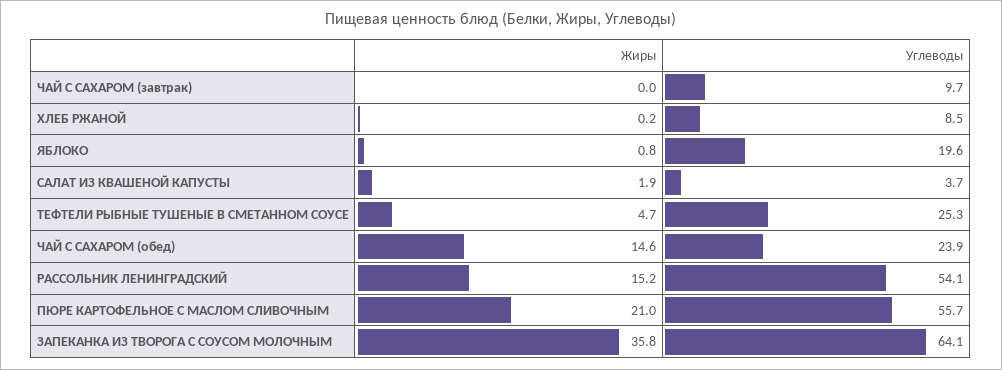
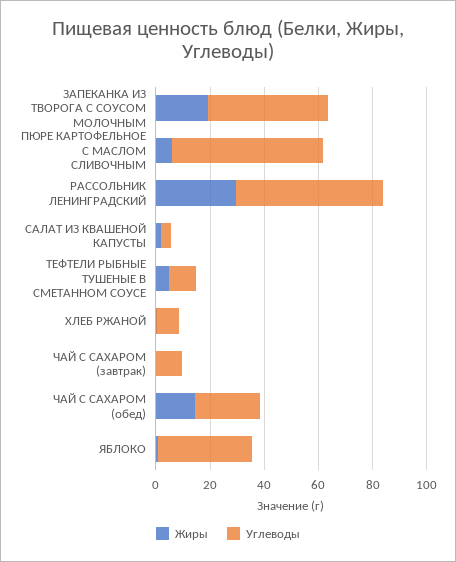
  {
    "Жиры": {
      "ЧАЙ С САХАРОМ (завтрак)": 0,
      "ХЛЕБ РЖАНОЙ": 0.2,
      "ЯБЛОКО": 0.8,
      "САЛАТ ИЗ КВАШЕНОЙ КАПУСТЫ": 1.9,
      "ТЕФТЕЛИ РЫБНЫЕ ТУШЕНЫЕ В СМЕТАННОМ СОУСЕ": 4.7,
      "ЧАЙ С САХАРОМ (обед)": 14.6,
-     "РАССОЛЬНИК ЛЕНИНГРАДСКИЙ": 15.2,
+     "РАССОЛЬНИК ЛЕНИНГРАДСКИЙ": 30,
-     "ПЮРЕ КАРТОФЕЛЬНОЕ С МАСЛОМ СЛИВОЧНЫМ": 21,
+     "ПЮРЕ КАРТОФЕЛЬНОЕ С МАСЛОМ СЛИВОЧНЫМ": 5,
-     "ЗАПЕКАНКА ИЗ ТВОРОГА С СОУСОМ МОЛОЧНЫМ": 35.8
+     "ЗАПЕКАНКА ИЗ ТВОРОГА С СОУСОМ МОЛОЧНЫМ": 20
    },
    "Углеводы": {
      "ЧАЙ С САХАРОМ (завтрак)": 9.7,
      "ХЛЕБ РЖАНОЙ": 8.5,
-     "ЯБЛОКО": 19.6,
+     "ЯБЛОКО": 35,
      "САЛАТ ИЗ КВАШЕНОЙ КАПУСТЫ": 3.7,
-     "ТЕФТЕЛИ РЫБНЫЕ ТУШЕНЫЕ В СМЕТАННОМ СОУСЕ": 25.3,
+     "ТЕФТЕЛИ РЫБНЫЕ ТУШЕНЫЕ В СМЕТАННОМ СОУСЕ": 10,
      "ЧАЙ С САХАРОМ (обед)": 23.9,
      "РАССОЛЬНИК ЛЕНИНГРАДСКИЙ": 54.1,
      "ПЮРЕ КАРТОФЕЛЬНОЕ С МАСЛОМ СЛИВОЧНЫМ": 55.7,
-     "ЗАПЕКАНКА ИЗ ТВОРОГА С СОУСОМ МОЛОЧНЫМ": 64.1
+     "ЗАПЕКАНКА ИЗ ТВОРОГА С СОУСОМ МОЛОЧНЫМ": 45
    }
  }

